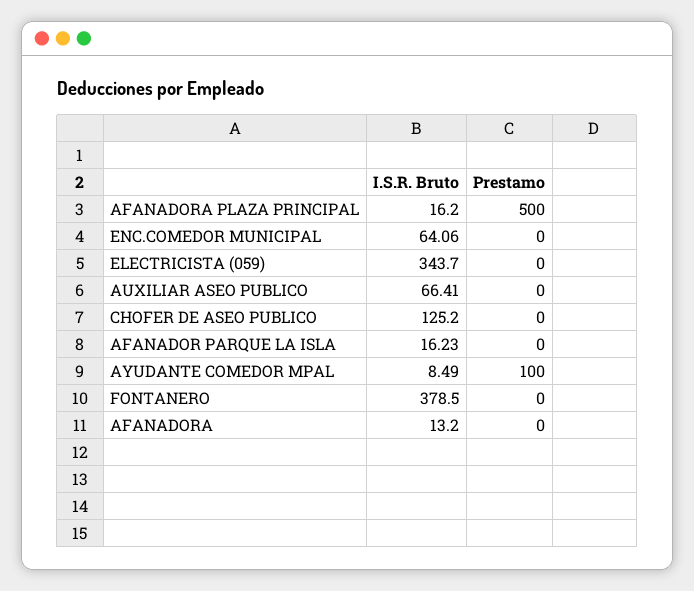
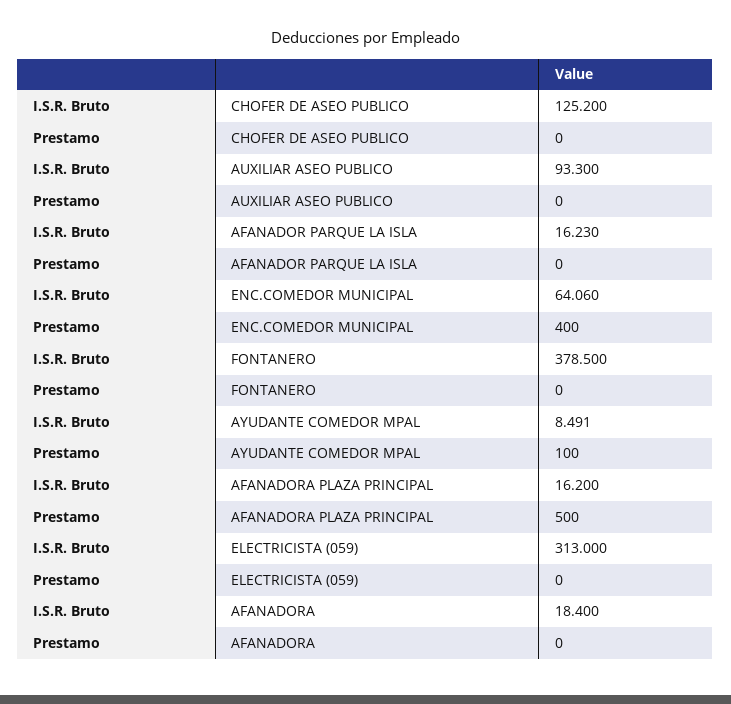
  {
    "I.S.R. Bruto": {
      "AFANADORA PLAZA PRINCIPAL": 16.2,
      "ENC.COMEDOR MUNICIPAL": 64.06,
-     "ELECTRICISTA (059)": 343.7,
+     "ELECTRICISTA (059)": 313,
-     "AUXILIAR ASEO PUBLICO": 66.41,
+     "AUXILIAR ASEO PUBLICO": 93.3,
      "CHOFER DE ASEO PUBLICO": 125.2,
      "AFANADOR PARQUE LA ISLA": 16.23,
      "AYUDANTE COMEDOR MPAL": 8.491,
      "FONTANERO": 378.5,
-     "AFANADORA": 13.2
+     "AFANADORA": 18.4
    },
    "Prestamo": {
      "AFANADORA PLAZA PRINCIPAL": 500,
-     "ENC.COMEDOR MUNICIPAL": 0,
+     "ENC.COMEDOR MUNICIPAL": 400,
      "ELECTRICISTA (059)": 0,
      "AUXILIAR ASEO PUBLICO": 0,
      "CHOFER DE ASEO PUBLICO": 0,
      "AFANADOR PARQUE LA ISLA": 0,
      "AYUDANTE COMEDOR MPAL": 100,
      "FONTANERO": 0,
      "AFANADORA": 0
    }
  }

